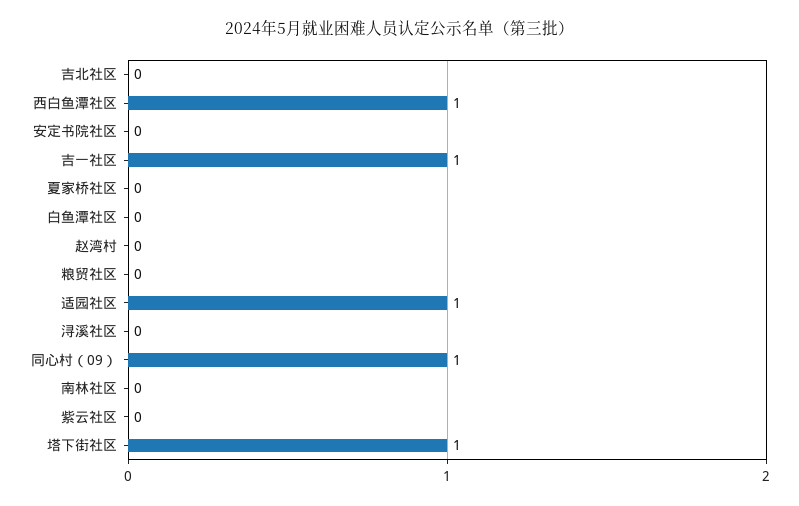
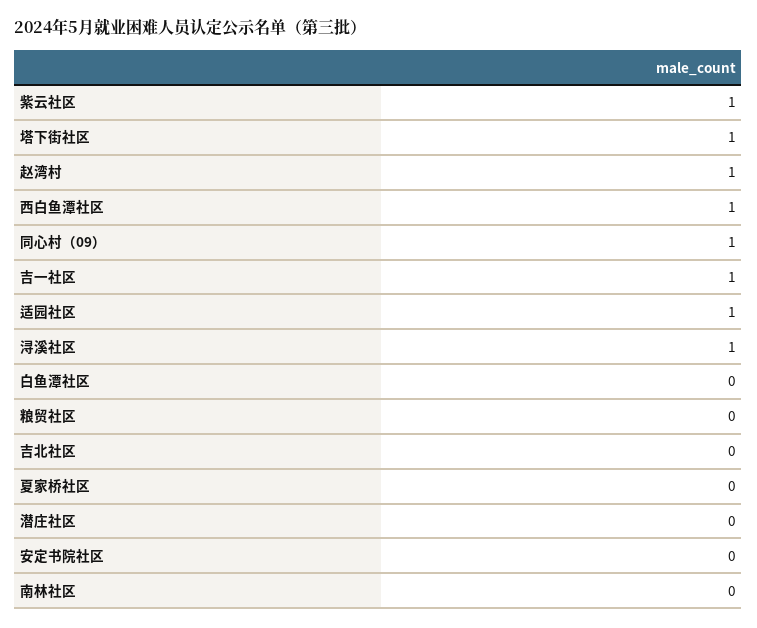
  {
    "吉北社区": 0,
    "西白鱼潭社区": 1,
    "安定书院社区": 0,
    "吉一社区": 1,
    "夏家桥社区": 0,
    "白鱼潭社区": 0,
-   "赵湾村": 0,
+   "赵湾村": 1,
    "粮贸社区": 0,
    "适园社区": 1,
-   "浔溪社区": 0,
+   "浔溪社区": 1,
    "同心村（09）": 1,
    "南林社区": 0,
-   "紫云社区": 0,
+   "紫云社区": 1,
-   "塔下街社区": 1
+   "塔下街社区": 1,
+   "潜庄社区": 0
  }

